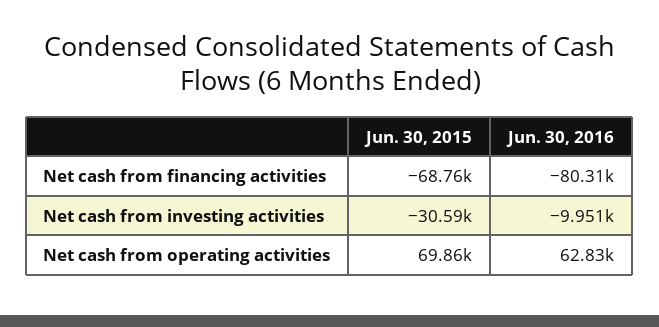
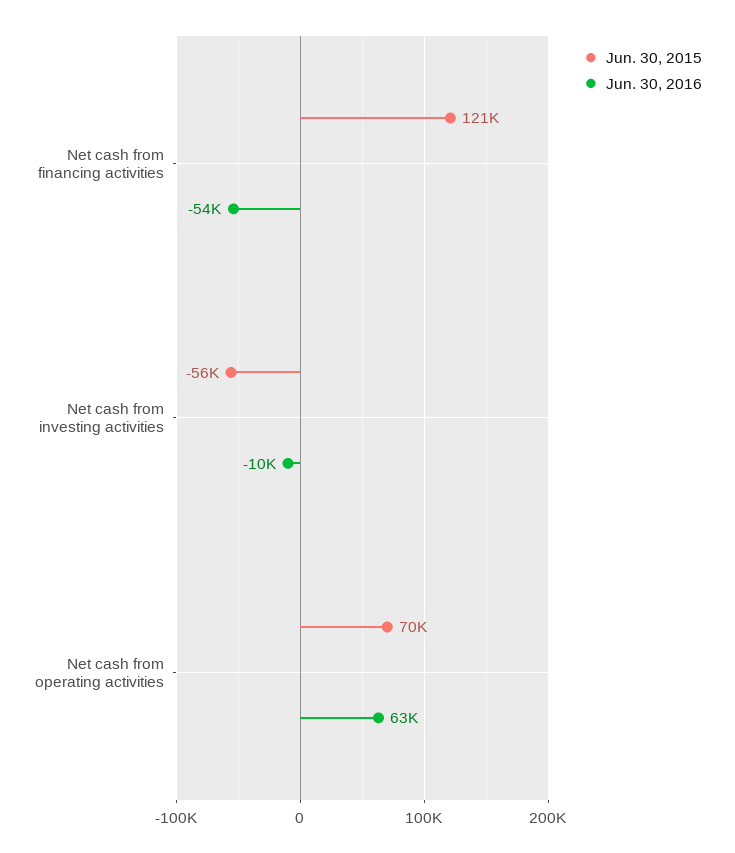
  {
    "Jun. 30, 2015": {
-     "Net cash from financing activities": -68760,
+     "Net cash from financing activities": 121000,
-     "Net cash from investing activities": -30590,
+     "Net cash from investing activities": -56000,
      "Net cash from operating activities": 69860
    },
    "Jun. 30, 2016": {
-     "Net cash from financing activities": -80310,
+     "Net cash from financing activities": -54000,
      "Net cash from investing activities": -9951,
      "Net cash from operating activities": 62830
    }
  }

